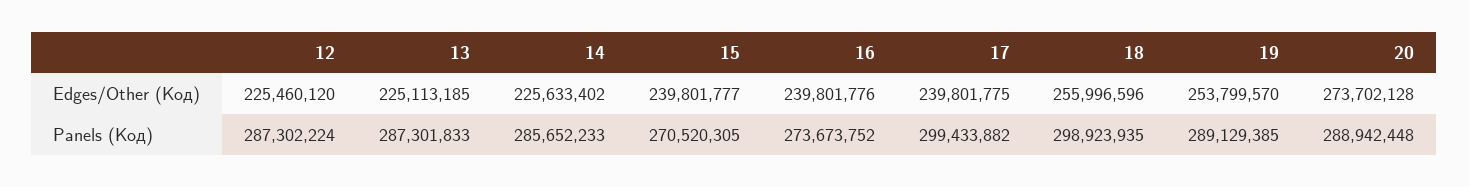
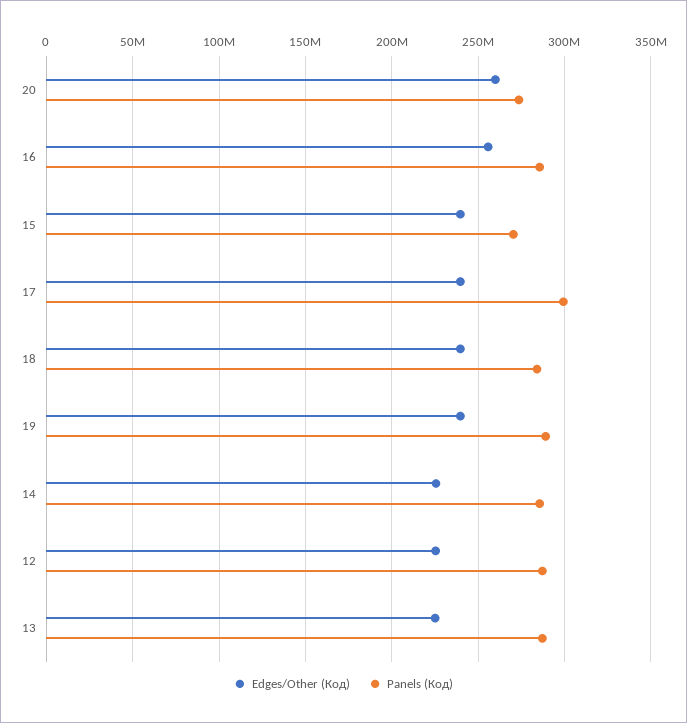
  {
    "Edges/Other (Код)": {
      "12": 225460120,
      "13": 225113185,
      "14": 225633402,
      "15": 239801777,
-     "16": 239801776,
+     "16": 255000000,
      "17": 239801775,
-     "18": 255996596,
+     "18": 240000000,
-     "19": 253799570,
+     "19": 240000000,
-     "20": 273702128
+     "20": 260000000
    },
    "Panels (Код)": {
      "12": 287302224,
      "13": 287301833,
      "14": 285652233,
      "15": 270520305,
-     "16": 273673752,
+     "16": 285000000,
      "17": 299433882,
-     "18": 298923935,
+     "18": 285000000,
      "19": 289129385,
-     "20": 288942448
+     "20": 275000000
    }
  }

